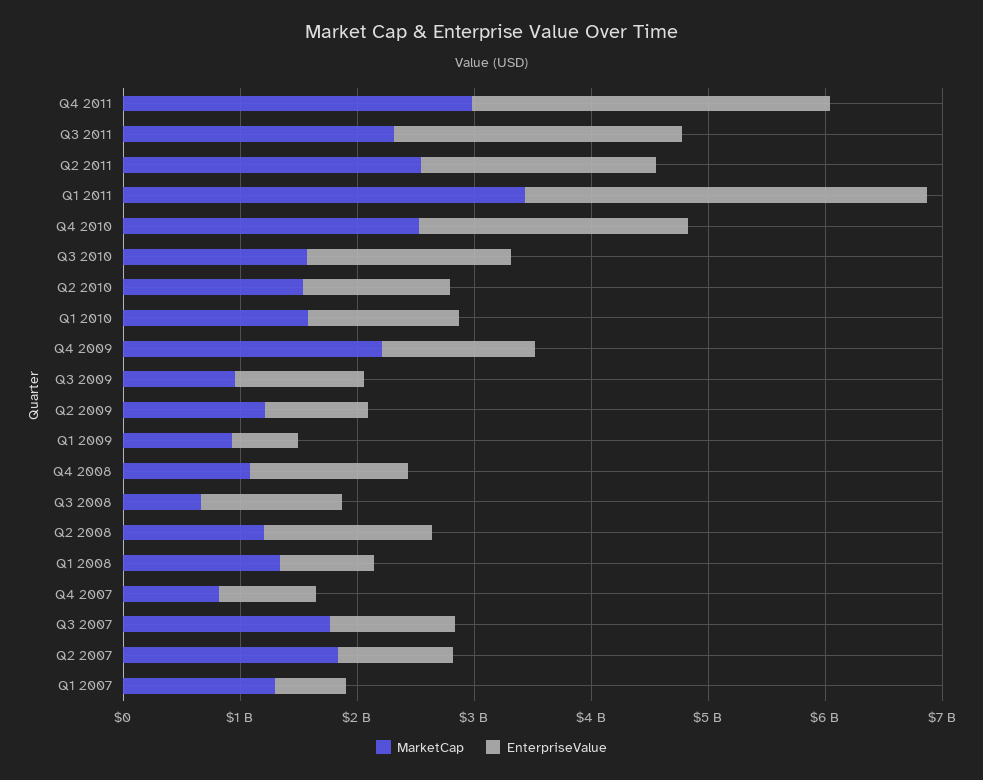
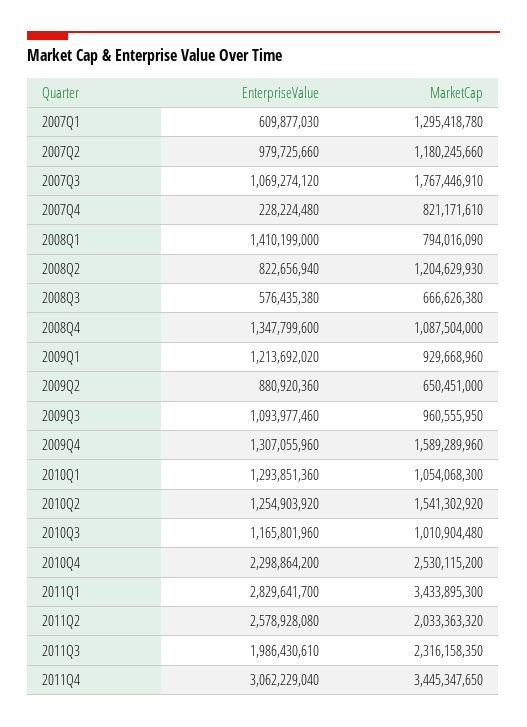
  {
    "MarketCap": {
-     "Q4 2011": 3000000000,
+     "Q4 2011": 3445347650,
      "Q3 2011": 2316158350,
-     "Q2 2011": 2600000000,
+     "Q2 2011": 2033363320,
      "Q1 2011": 3433895300,
      "Q4 2010": 2530115200,
-     "Q3 2010": 1600000000,
+     "Q3 2010": 1010904480,
      "Q2 2010": 1541302920,
-     "Q1 2010": 1600000000,
+     "Q1 2010": 1054068300,
-     "Q4 2009": 2200000000,
+     "Q4 2009": 1589289960,
      "Q3 2009": 960555950,
-     "Q2 2009": 1200000000,
+     "Q2 2009": 650451000,
      "Q1 2009": 929668960,
      "Q4 2008": 1087504000,
      "Q3 2008": 666626380,
      "Q2 2008": 1204629930,
-     "Q1 2008": 1400000000,
+     "Q1 2008": 794016090,
      "Q4 2007": 821171610,
      "Q3 2007": 1767446910,
-     "Q2 2007": 1800000000,
+     "Q2 2007": 1180245660,
      "Q1 2007": 1295418780
    },
    "EnterpriseValue": {
      "Q4 2011": 3062229040,
-     "Q3 2011": 2400000000,
+     "Q3 2011": 1986430610,
-     "Q2 2011": 2000000000,
+     "Q2 2011": 2578928080,
-     "Q1 2011": 3400000000,
+     "Q1 2011": 2829641700,
      "Q4 2010": 2298864200,
-     "Q3 2010": 1800000000,
+     "Q3 2010": 1165801960,
      "Q2 2010": 1254903920,
      "Q1 2010": 1293851360,
      "Q4 2009": 1307055960,
      "Q3 2009": 1093977460,
      "Q2 2009": 880920360,
-     "Q1 2009": 600000000,
+     "Q1 2009": 1213692020,
      "Q4 2008": 1347799600,
-     "Q3 2008": 1200000000,
+     "Q3 2008": 576435380,
-     "Q2 2008": 1400000000,
+     "Q2 2008": 822656940,
-     "Q1 2008": 800000000,
+     "Q1 2008": 1410199000,
-     "Q4 2007": 800000000,
+     "Q4 2007": 228224480,
      "Q3 2007": 1069274120,
      "Q2 2007": 979725660,
      "Q1 2007": 609877030
    }
  }

